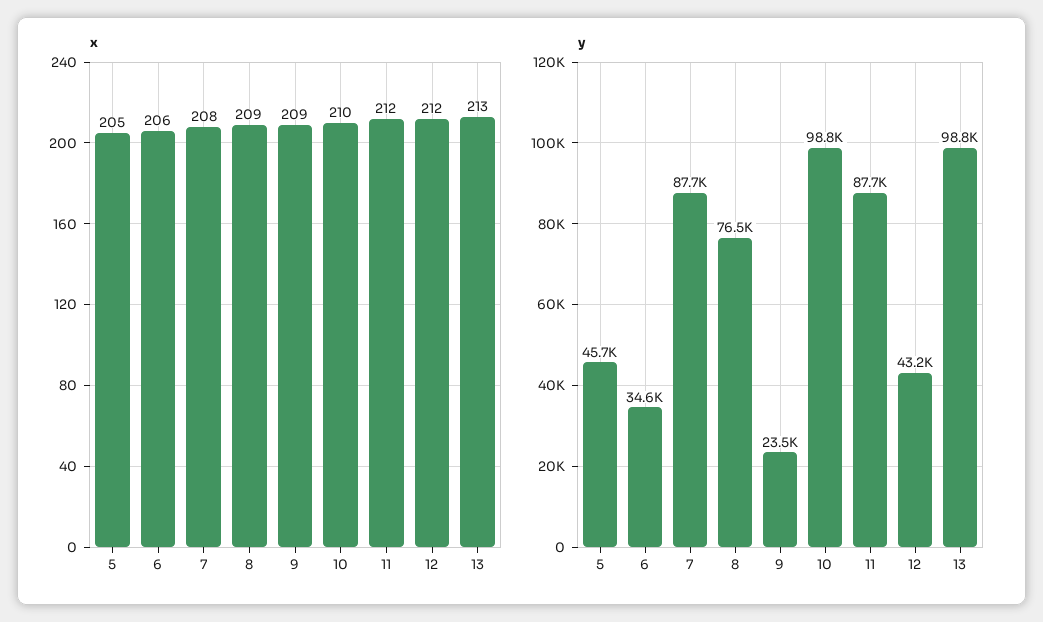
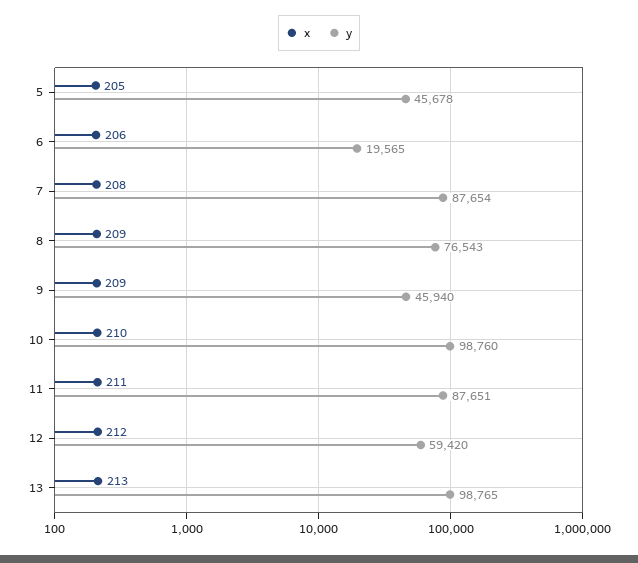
  {
    "x": {
      "5": 205,
      "6": 206,
      "7": 208,
      "8": 209,
      "9": 209,
      "10": 210,
-     "11": 212,
+     "11": 211,
      "12": 212,
      "13": 213
    },
    "y": {
      "5": 45678,
-     "6": 34600,
+     "6": 19565,
      "7": 87654,
      "8": 76543,
-     "9": 23500,
+     "9": 45940,
      "10": 98760,
      "11": 87651,
-     "12": 43200,
+     "12": 59420,
      "13": 98765
    }
  }

